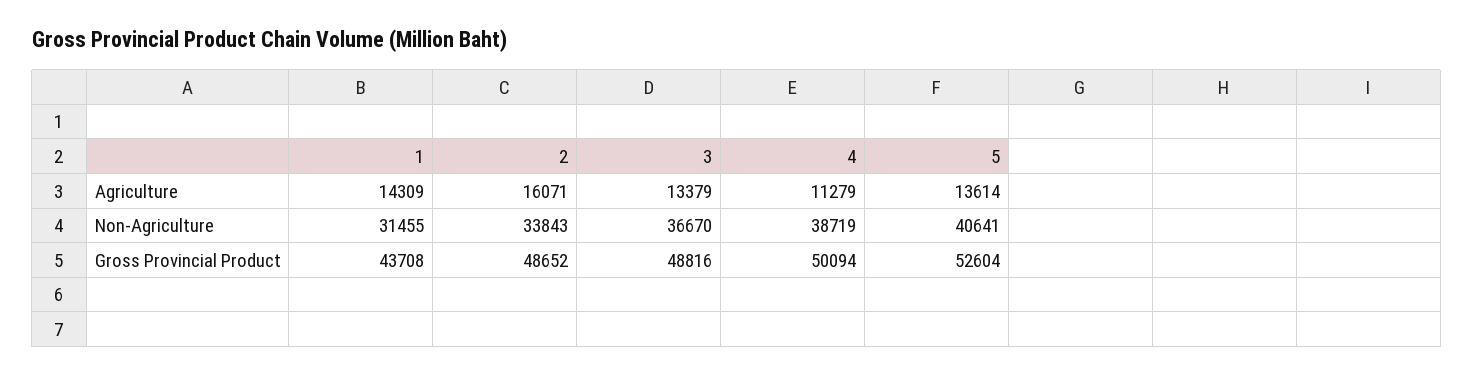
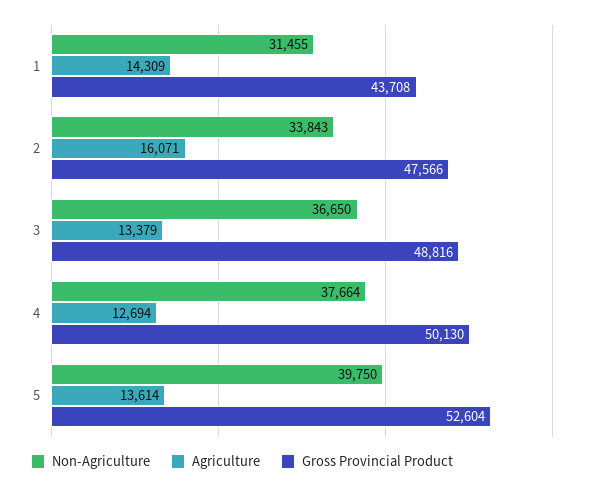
  {
    "Agriculture": {
      "1": 14309,
      "2": 16071,
      "3": 13379,
-     "4": 11279,
+     "4": 12694,
      "5": 13614
    },
    "Non-Agriculture": {
      "1": 31455,
      "2": 33843,
-     "3": 36670,
+     "3": 36650,
-     "4": 38719,
+     "4": 37664,
-     "5": 40641
+     "5": 39750
    },
    "Gross Provincial Product": {
      "1": 43708,
-     "2": 48652,
+     "2": 47566,
      "3": 48816,
-     "4": 50094,
+     "4": 50130,
      "5": 52604
    }
  }

